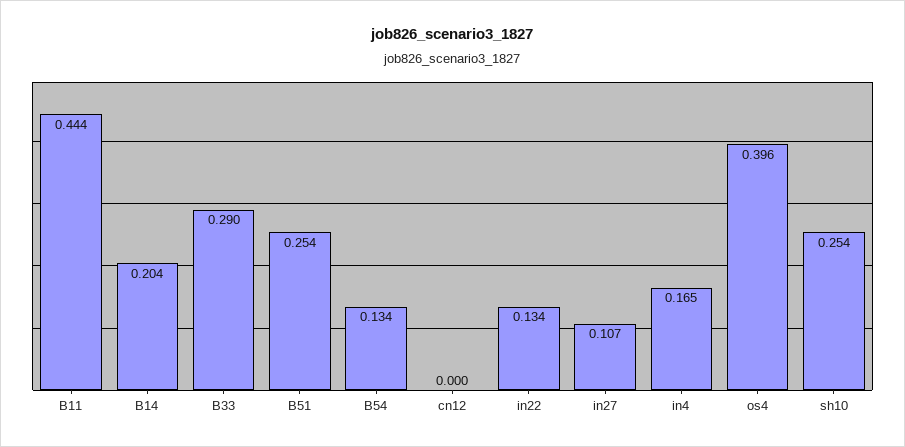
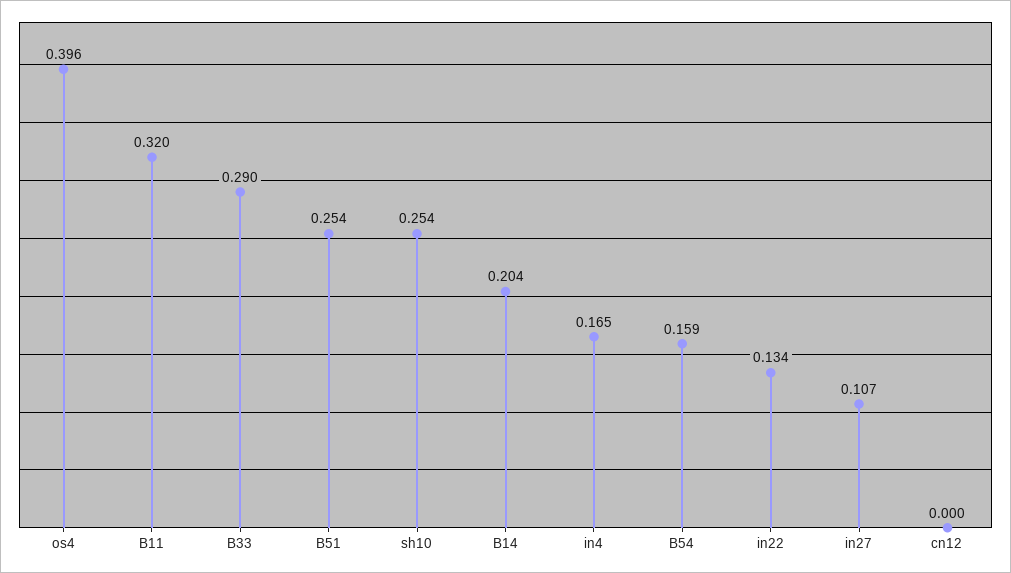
  {
-   "B11": 0.444,
+   "B11": 0.32,
    "B14": 0.204,
    "B33": 0.29,
    "B51": 0.254,
-   "B54": 0.134,
+   "B54": 0.159,
    "cn12": 0,
    "in22": 0.134,
    "in27": 0.107,
    "in4": 0.165,
    "os4": 0.396,
    "sh10": 0.254
  }

